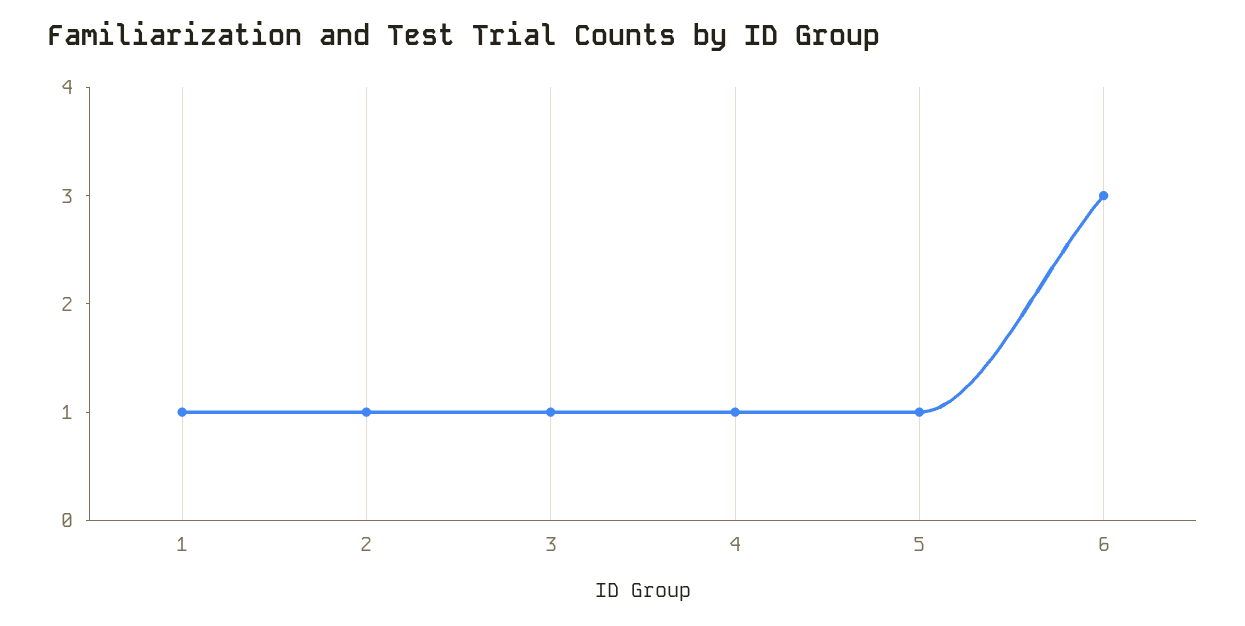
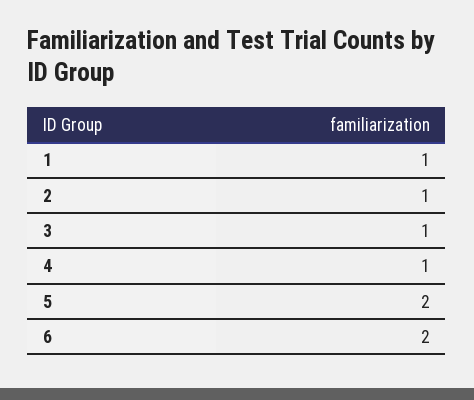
  {
    "1": 1,
    "2": 1,
    "3": 1,
    "4": 1,
-   "5": 1,
+   "5": 2,
-   "6": 3
+   "6": 2
  }

